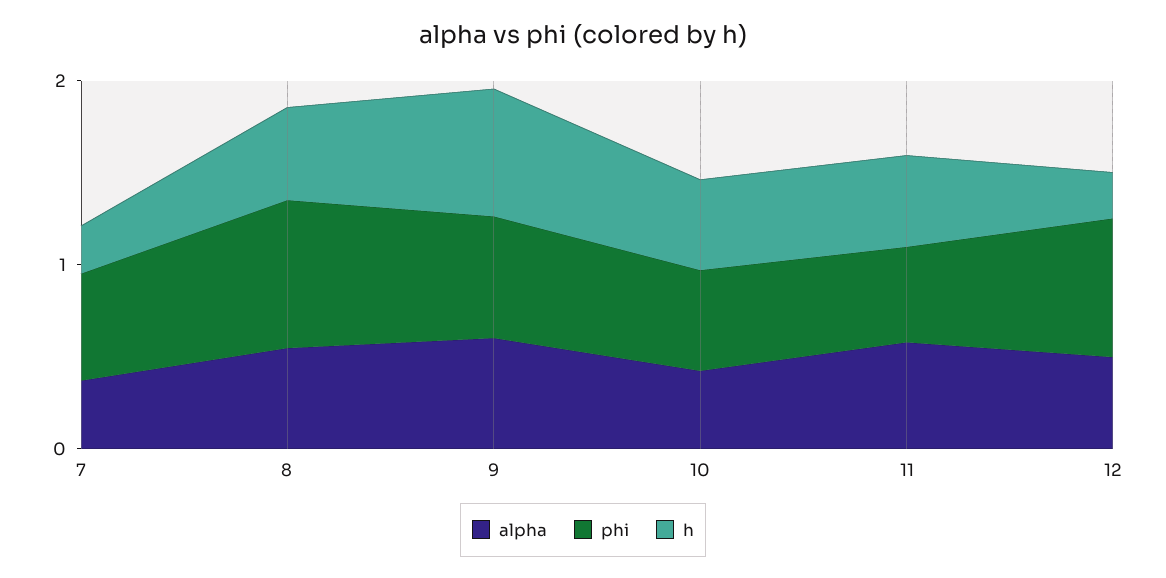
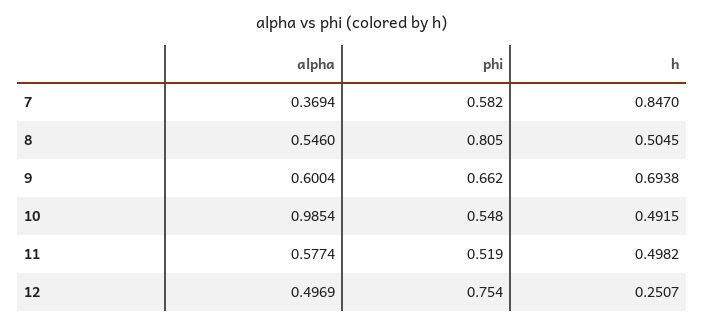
  {
    "alpha": {
      "7": 0.3694,
      "8": 0.546,
      "9": 0.6004,
-     "10": 0.4,
+     "10": 0.9854,
      "11": 0.5774,
      "12": 0.4969
    },
    "phi": {
      "7": 0.582,
      "8": 0.805,
      "9": 0.662,
      "10": 0.548,
      "11": 0.519,
      "12": 0.754
    },
    "h": {
-     "7": 0.2,
+     "7": 0.847,
      "8": 0.5045,
      "9": 0.6938,
      "10": 0.4915,
      "11": 0.4982,
      "12": 0.2507
    }
  }

